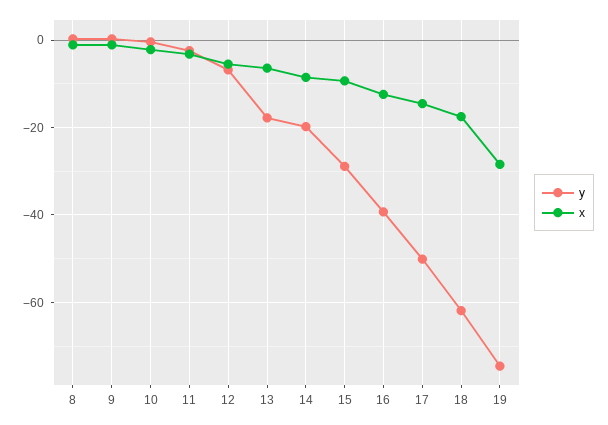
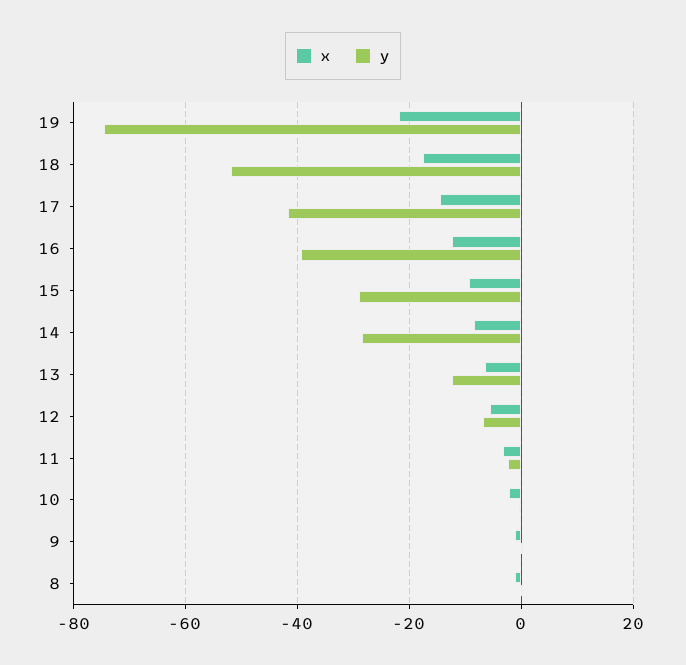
  {
    "y": {
      "8": 0,
      "9": 0,
      "10": 0,
      "11": -2,
      "12": -6,
-     "13": -18,
+     "13": -12,
-     "14": -20,
+     "14": -28,
      "15": -28,
      "16": -40,
-     "17": -50,
+     "17": -42,
-     "18": -62,
+     "18": -52,
      "19": -74
    },
    "x": {
      "8": -2,
      "9": -2,
      "10": -2,
      "11": -4,
      "12": -6,
      "13": -6,
      "14": -8,
      "15": -10,
      "16": -12,
      "17": -14,
      "18": -18,
-     "19": -28
+     "19": -22
    }
  }

